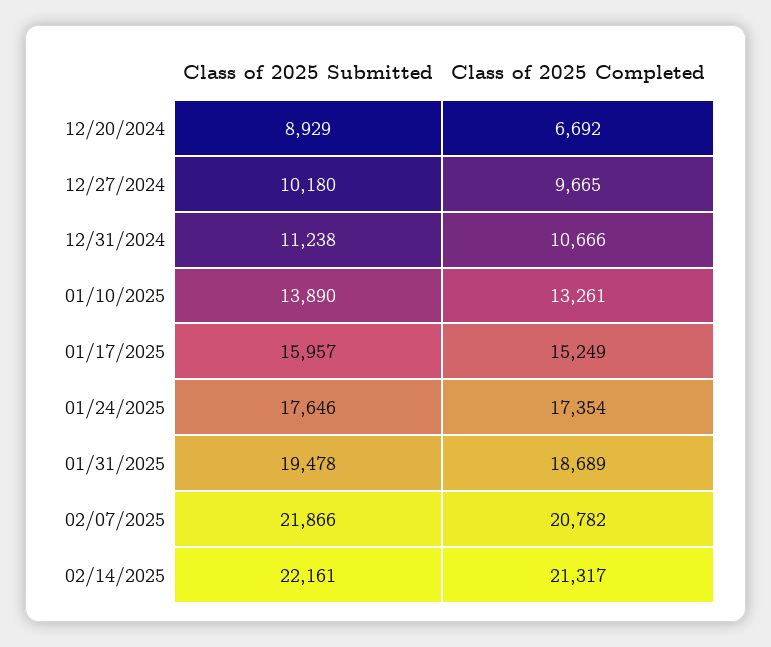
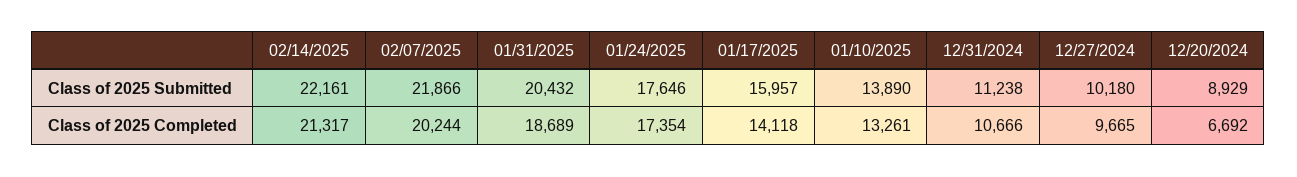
  {
    "Class of 2025 Submitted": {
      "12/20/2024": 8929,
      "12/27/2024": 10180,
      "12/31/2024": 11238,
      "01/10/2025": 13890,
      "01/17/2025": 15957,
      "01/24/2025": 17646,
-     "01/31/2025": 19478,
+     "01/31/2025": 20432,
      "02/07/2025": 21866,
      "02/14/2025": 22161
    },
    "Class of 2025 Completed": {
      "12/20/2024": 6692,
      "12/27/2024": 9665,
      "12/31/2024": 10666,
      "01/10/2025": 13261,
-     "01/17/2025": 15249,
+     "01/17/2025": 14118,
      "01/24/2025": 17354,
      "01/31/2025": 18689,
-     "02/07/2025": 20782,
+     "02/07/2025": 20244,
      "02/14/2025": 21317
    }
  }

